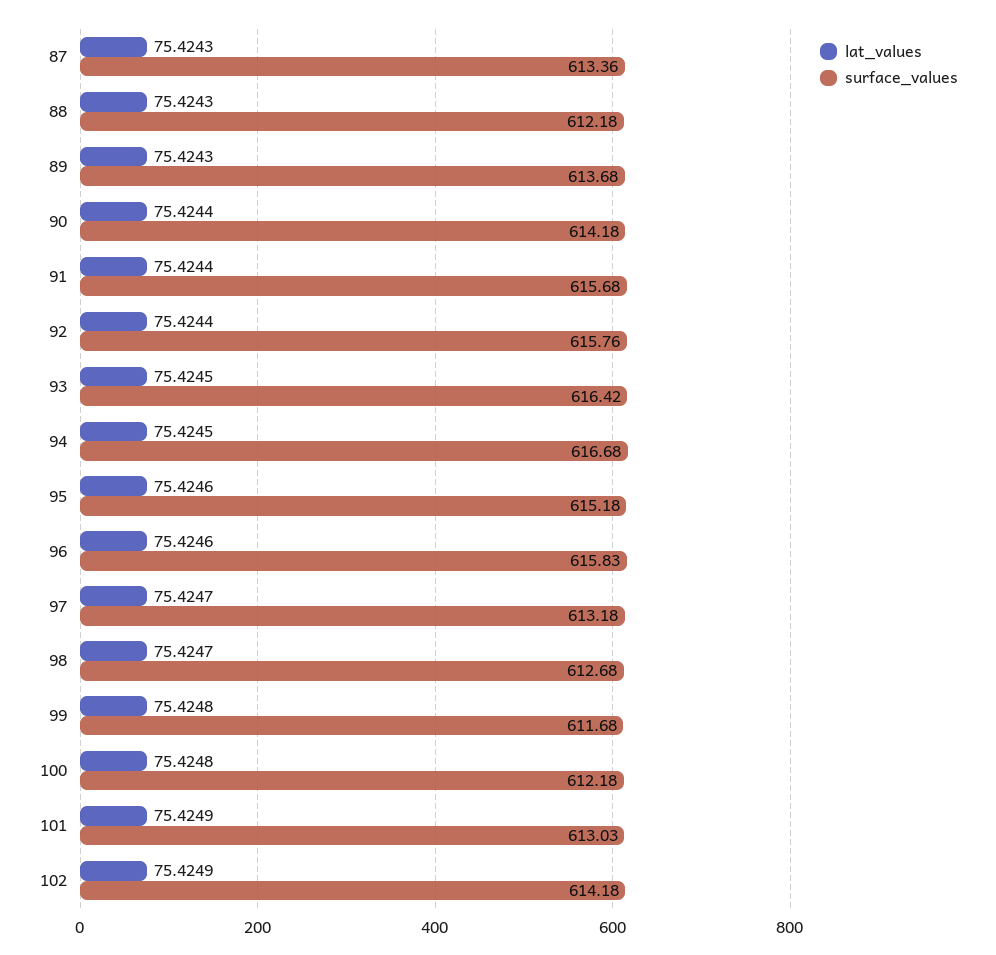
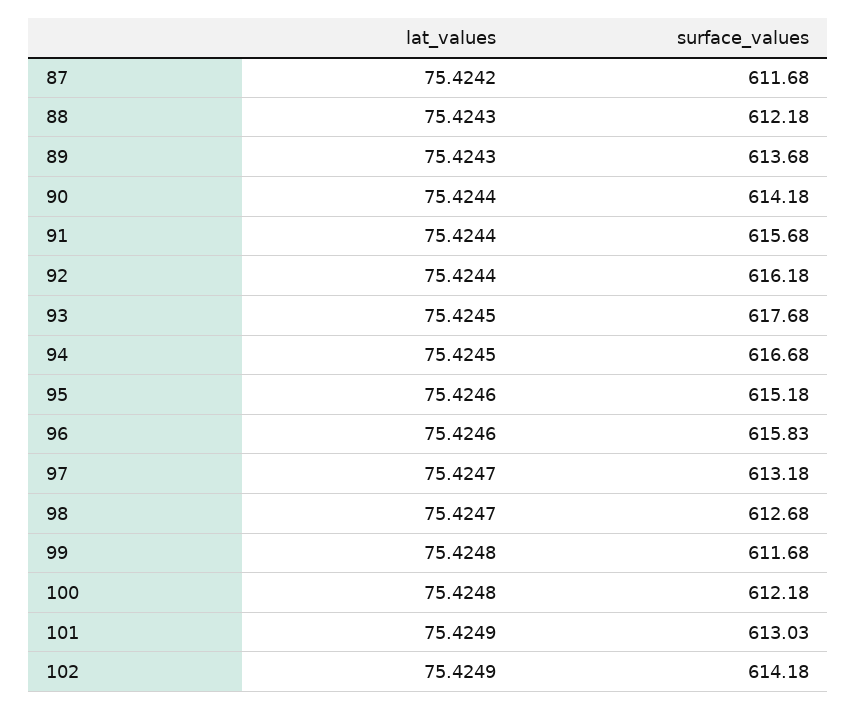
  {
    "lat_values": {
-     "87": 75.4243,
+     "87": 75.4242,
      "88": 75.4243,
      "89": 75.4243,
      "90": 75.4244,
      "91": 75.4244,
      "92": 75.4244,
      "93": 75.4245,
      "94": 75.4245,
      "95": 75.4246,
      "96": 75.4246,
      "97": 75.4247,
      "98": 75.4247,
      "99": 75.4248,
      "100": 75.4248,
      "101": 75.4249,
      "102": 75.4249
    },
    "surface_values": {
-     "87": 613.36,
+     "87": 611.68,
      "88": 612.18,
      "89": 613.68,
      "90": 614.18,
      "91": 615.68,
-     "92": 615.76,
+     "92": 616.18,
-     "93": 616.42,
+     "93": 617.68,
      "94": 616.68,
      "95": 615.18,
      "96": 615.83,
      "97": 613.18,
      "98": 612.68,
      "99": 611.68,
      "100": 612.18,
      "101": 613.03,
      "102": 614.18
    }
  }

